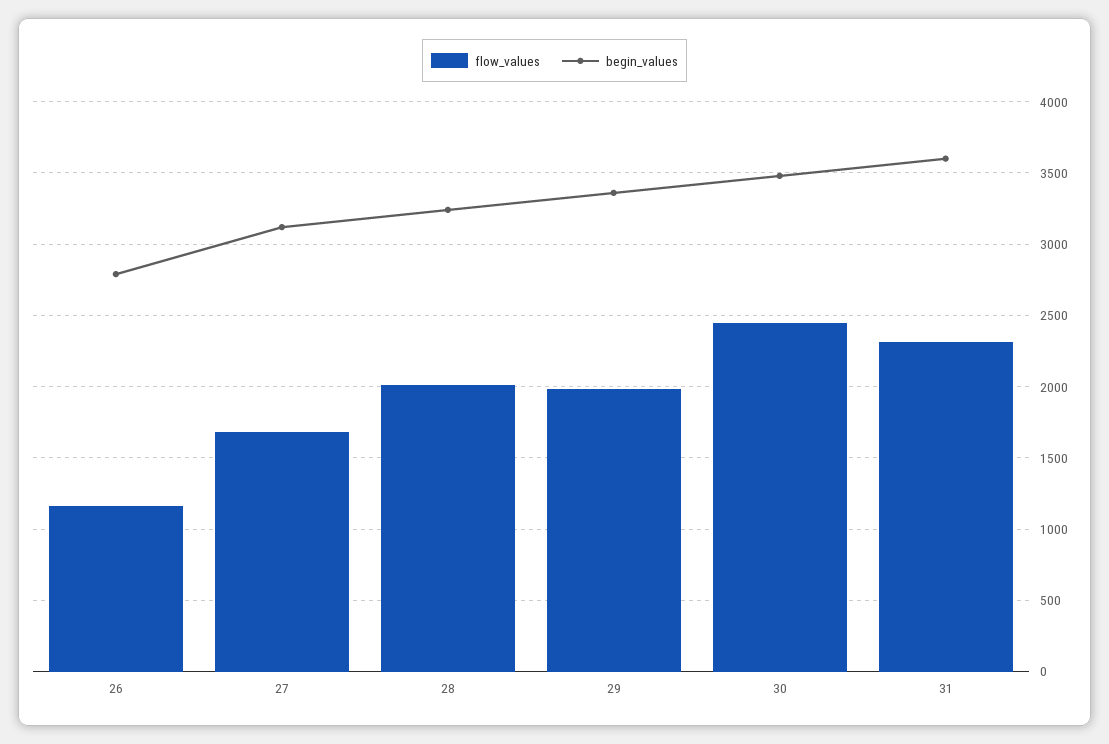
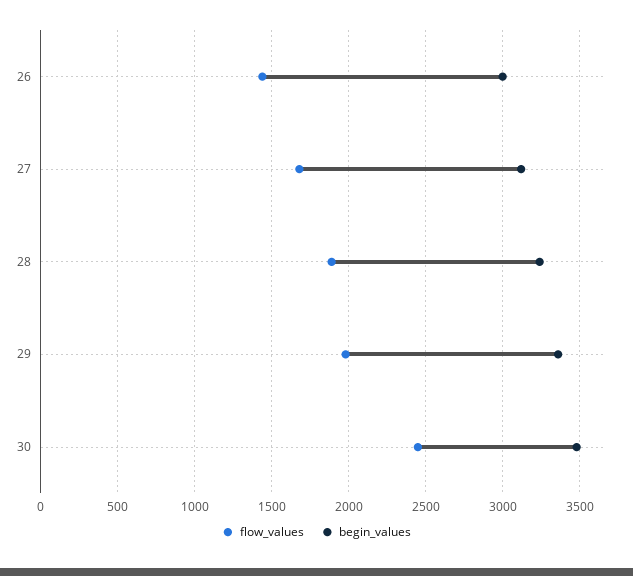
  {
    "flow_values": {
-     "26": 1150,
+     "26": 1450,
      "27": 1700,
-     "28": 2000,
+     "28": 1900,
      "29": 2000,
-     "30": 2450,
+     "30": 2450
-     "31": 2300
    },
    "begin_values": {
-     "26": 2800,
+     "26": 3000,
      "27": 3100,
      "28": 3250,
      "29": 3350,
-     "30": 3500,
+     "30": 3500
-     "31": 3600
    }
  }

